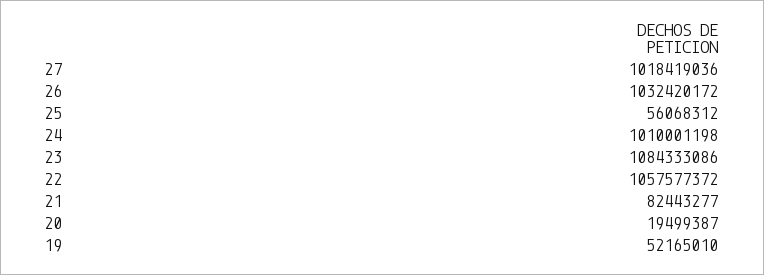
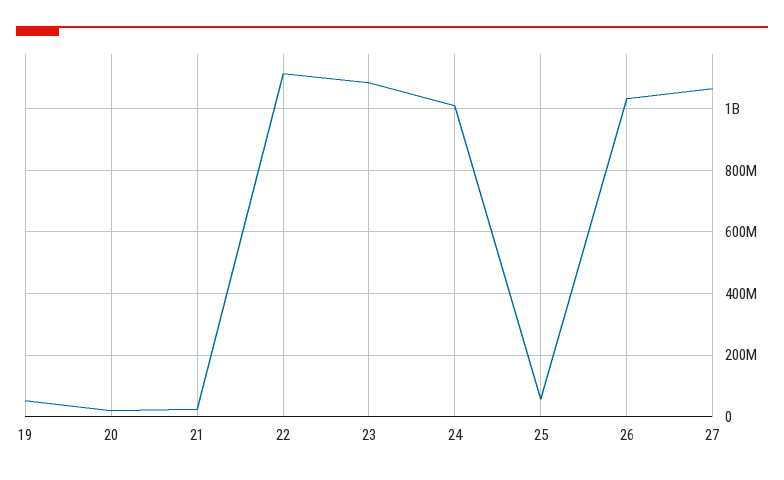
  {
-   "27": 1018419036,
+   "27": 1060000000,
    "26": 1032420172,
    "25": 56068312,
    "24": 1010001198,
    "23": 1084333086,
-   "22": 1057577372,
+   "22": 1120000000,
-   "21": 82443277,
+   "21": 20000000,
    "20": 19499387,
    "19": 52165010
  }

